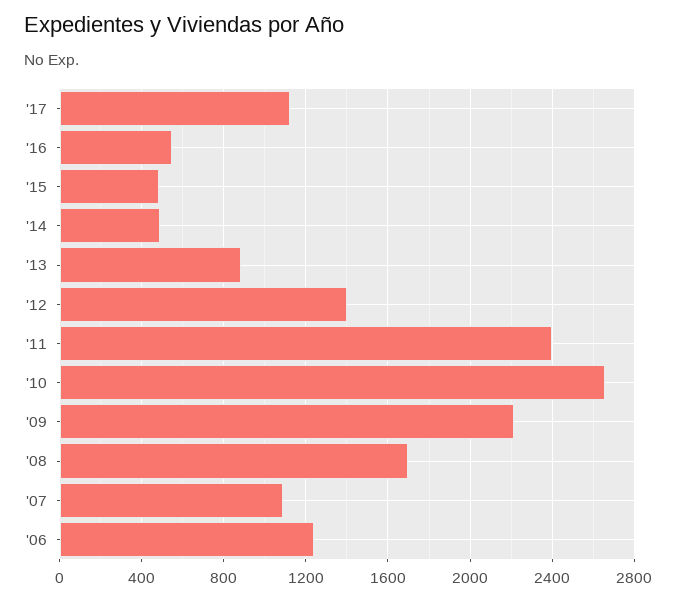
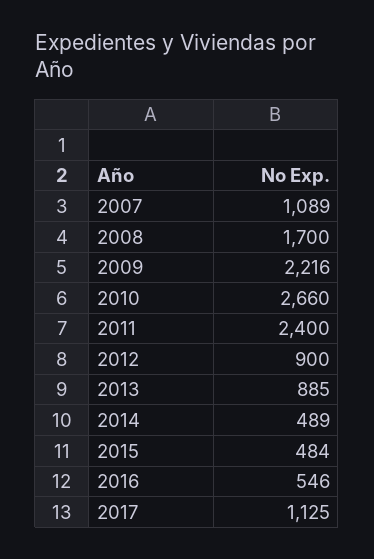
  {
    "'17": 1125,
    "'16": 546,
    "'15": 484,
    "'14": 489,
    "'13": 885,
-   "'12": 1400,
+   "'12": 900,
    "'11": 2400,
    "'10": 2660,
    "'09": 2216,
    "'08": 1700,
-   "'07": 1089,
+   "'07": 1089
-   "'06": 1250
  }

